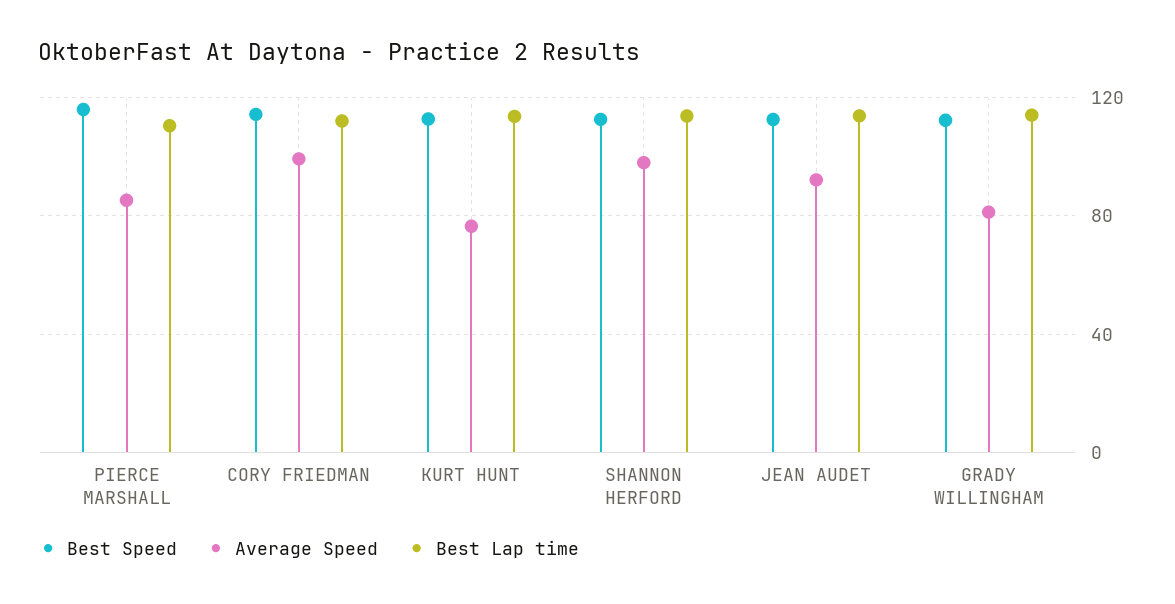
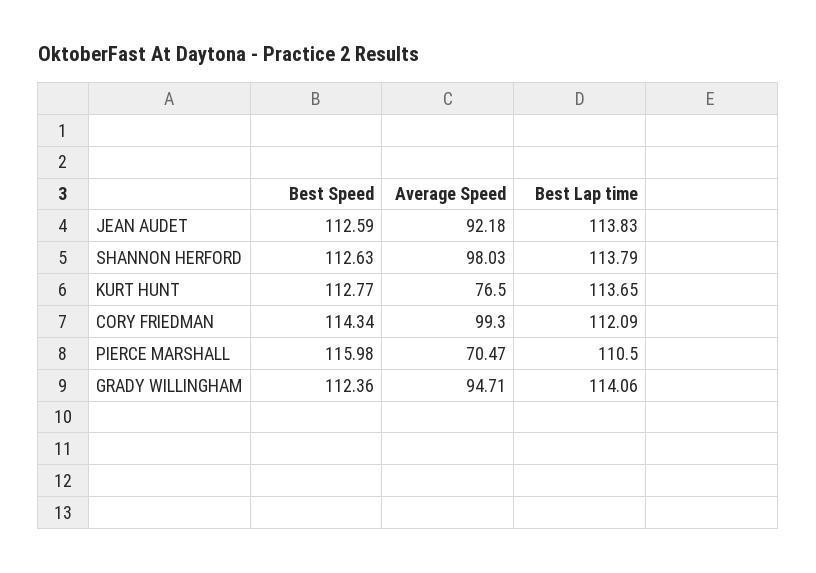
  {
    "Best Speed": {
      "PIERCE MARSHALL": 115.98,
      "CORY FRIEDMAN": 114.34,
      "KURT HUNT": 112.77,
      "SHANNON HERFORD": 112.63,
      "JEAN AUDET": 112.59,
      "GRADY WILLINGHAM": 112.36
    },
    "Average Speed": {
-     "PIERCE MARSHALL": 85,
+     "PIERCE MARSHALL": 70.47,
      "CORY FRIEDMAN": 99.3,
      "KURT HUNT": 76.5,
      "SHANNON HERFORD": 98.03,
      "JEAN AUDET": 92.18,
-     "GRADY WILLINGHAM": 80
+     "GRADY WILLINGHAM": 94.71
    },
    "Best Lap time": {
      "PIERCE MARSHALL": 110.5,
      "CORY FRIEDMAN": 112.09,
      "KURT HUNT": 113.65,
      "SHANNON HERFORD": 113.79,
      "JEAN AUDET": 113.83,
      "GRADY WILLINGHAM": 114.06
    }
  }

